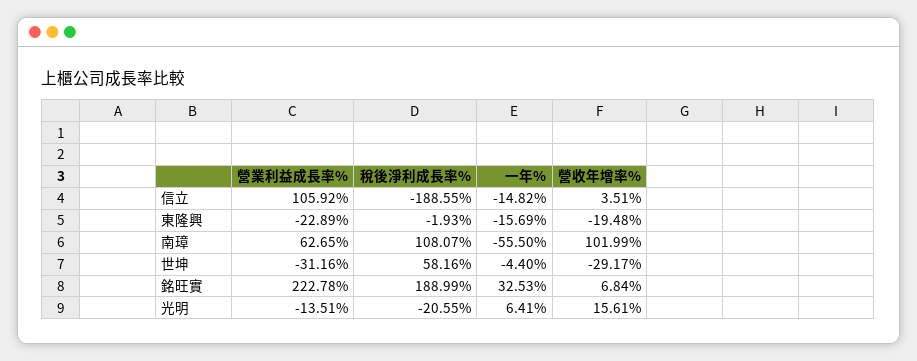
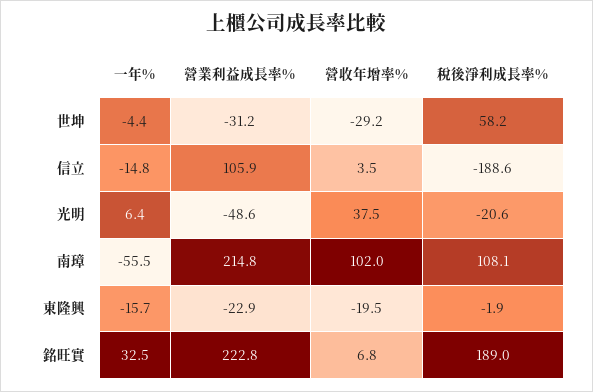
  {
    "營業利益成長率%": {
      "信立": 105.92,
      "東隆興": -22.89,
-     "南璋": 62.65,
+     "南璋": 214.8,
      "世坤": -31.16,
      "銘旺實": 222.78,
-     "光明": -13.51
+     "光明": -48.6
    },
    "稅後淨利成長率%": {
      "信立": -188.55,
      "東隆興": -1.93,
      "南璋": 108.07,
      "世坤": 58.16,
      "銘旺實": 188.99,
      "光明": -20.55
    },
    "一年%": {
      "信立": -14.82,
      "東隆興": -15.69,
      "南璋": -55.5,
      "世坤": -4.4,
      "銘旺實": 32.53,
      "光明": 6.41
    },
    "營收年增率%": {
      "信立": 3.51,
      "東隆興": -19.48,
      "南璋": 101.99,
      "世坤": -29.17,
      "銘旺實": 6.84,
-     "光明": 15.61
+     "光明": 37.5
    }
  }

